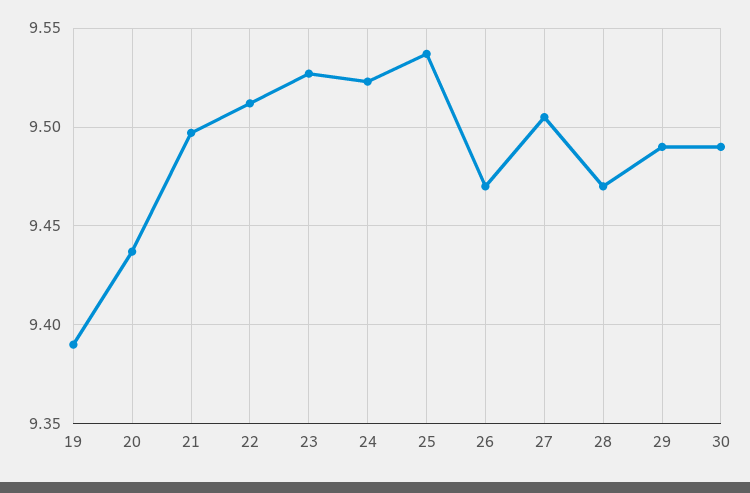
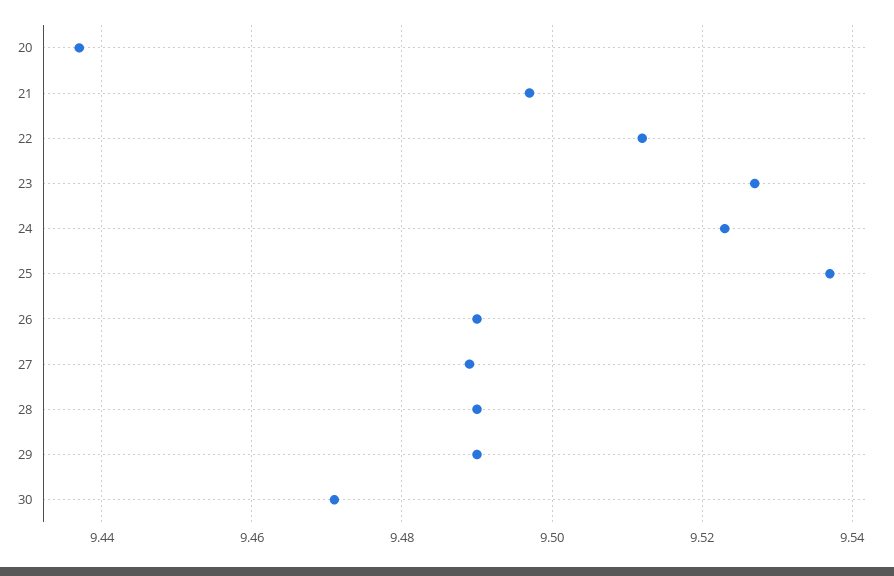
  {
-   "19": 9.39,
    "20": 9.435,
    "21": 9.495,
    "22": 9.51,
    "23": 9.525,
    "24": 9.525,
    "25": 9.535,
-   "26": 9.47,
+   "26": 9.49,
-   "27": 9.505,
+   "27": 9.49,
-   "28": 9.47,
+   "28": 9.49,
    "29": 9.49,
-   "30": 9.49
+   "30": 9.47
  }

